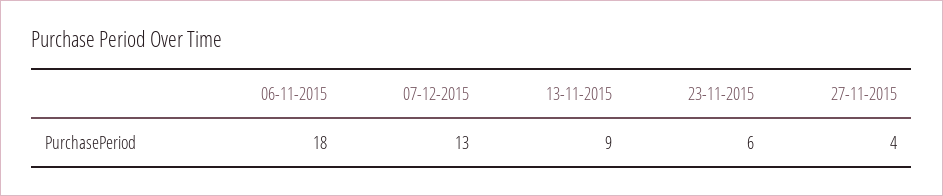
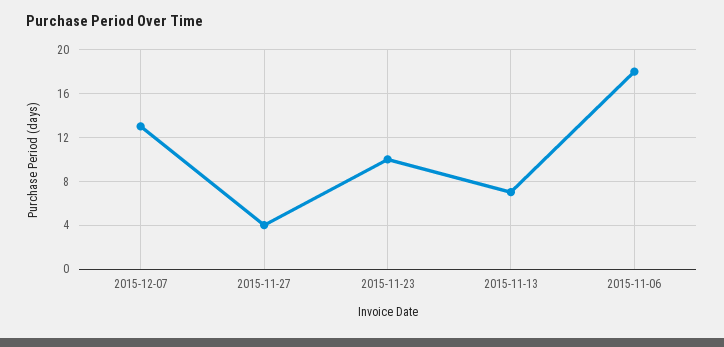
  {
    "06-11-2015": 18,
    "07-12-2015": 13,
-   "13-11-2015": 9,
+   "13-11-2015": 7,
-   "23-11-2015": 6,
+   "23-11-2015": 10,
    "27-11-2015": 4
  }

